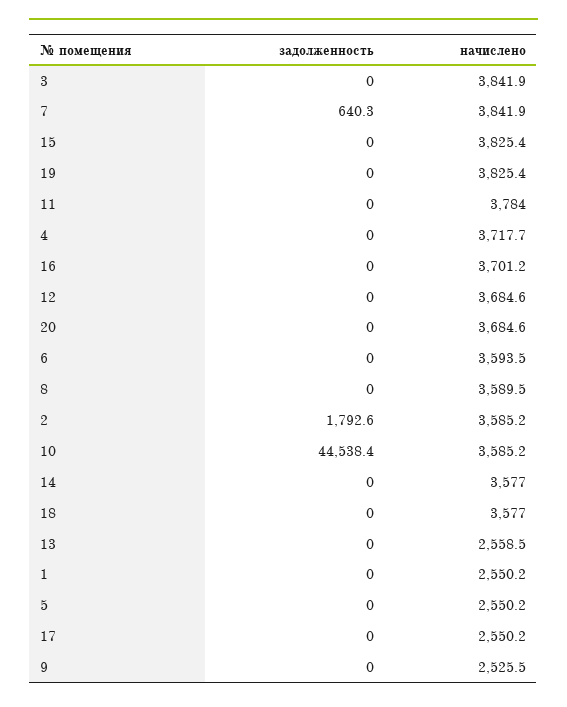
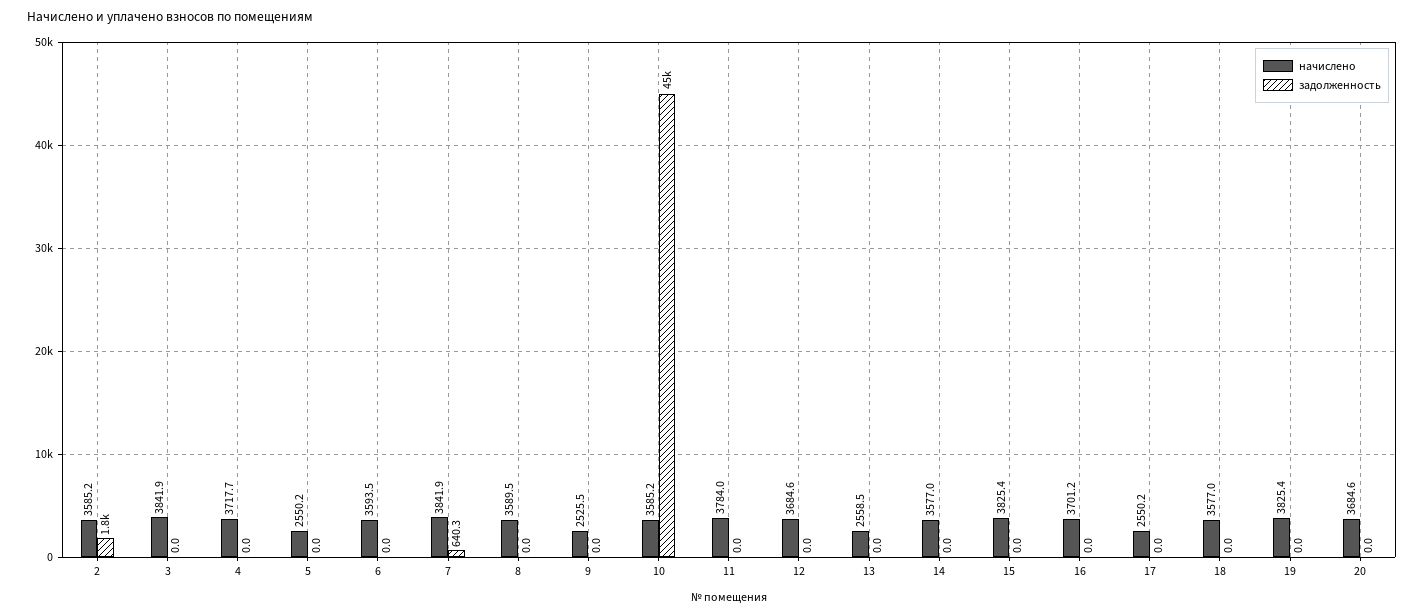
  {
    "задолженность": {
      "3": 0,
      "7": 640.3,
      "15": 0,
      "19": 0,
      "11": 0,
      "4": 0,
      "16": 0,
      "12": 0,
      "20": 0,
      "6": 0,
      "8": 0,
      "2": 1792.6,
      "10": 44538.4,
      "14": 0,
      "18": 0,
      "13": 0,
-     "1": 0,
      "5": 0,
      "17": 0,
      "9": 0
    },
    "начислено": {
      "3": 3841.9,
      "7": 3841.9,
      "15": 3825.4,
      "19": 3825.4,
      "11": 3784,
      "4": 3717.7,
      "16": 3701.2,
      "12": 3684.6,
      "20": 3684.6,
      "6": 3593.5,
      "8": 3589.5,
      "2": 3585.2,
      "10": 3585.2,
      "14": 3577,
      "18": 3577,
      "13": 2558.5,
-     "1": 2550.2,
      "5": 2550.2,
      "17": 2550.2,
      "9": 2525.5
    }
  }

